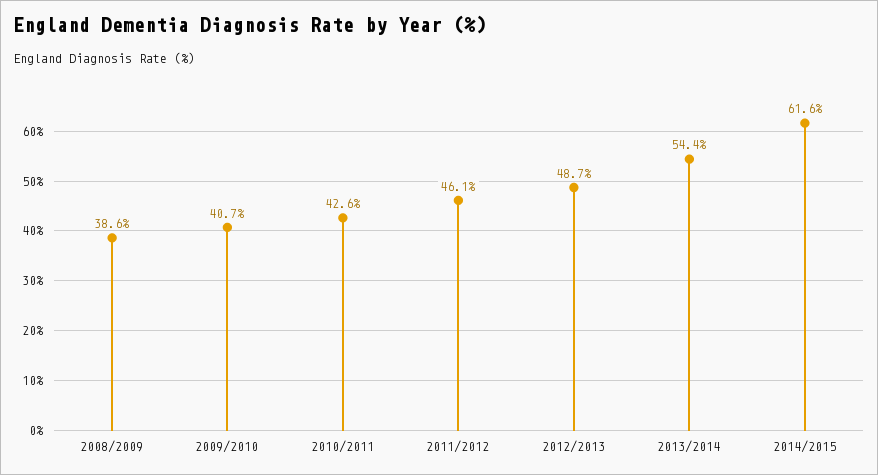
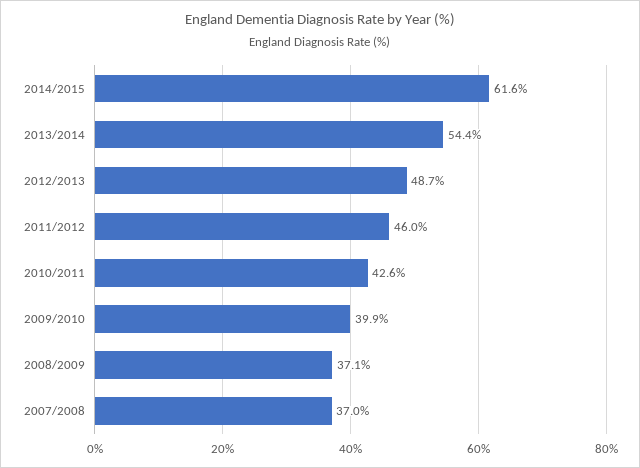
  {
-   "2008/2009": 38.6,
+   "2008/2009": 37.1,
-   "2009/2010": 40.7,
+   "2009/2010": 39.9,
    "2010/2011": 42.6,
-   "2011/2012": 46.1,
+   "2011/2012": 46,
    "2012/2013": 48.7,
    "2013/2014": 54.4,
-   "2014/2015": 61.6
+   "2014/2015": 61.6,
+   "2007/2008": 37
  }

